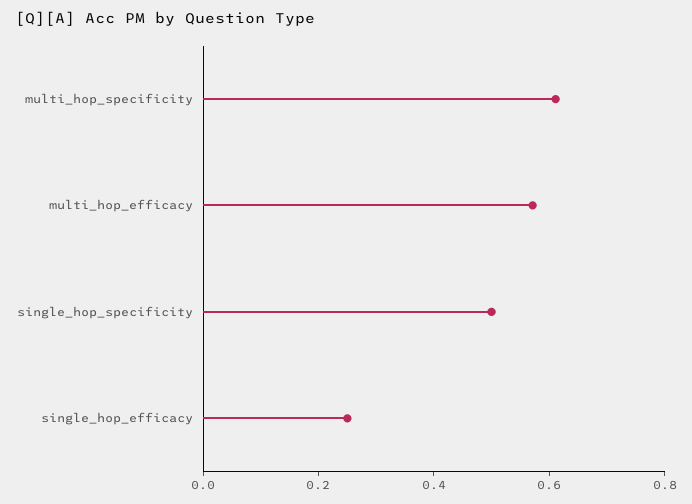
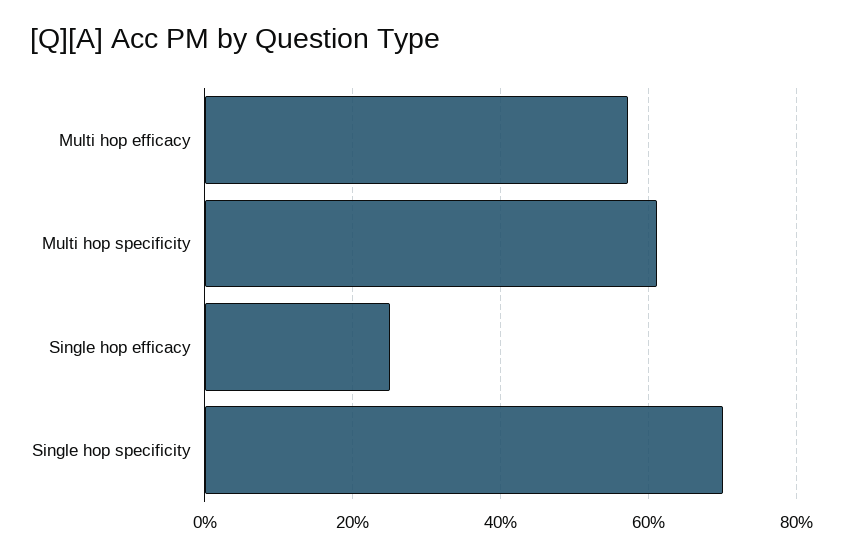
  {
    "multi_hop_specificity": 0.62,
    "multi_hop_efficacy": 0.58,
-   "single_hop_specificity": 0.5,
+   "single_hop_specificity": 0.7,
    "single_hop_efficacy": 0.26
  }

